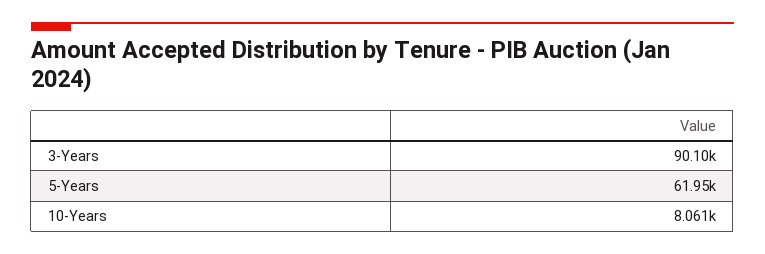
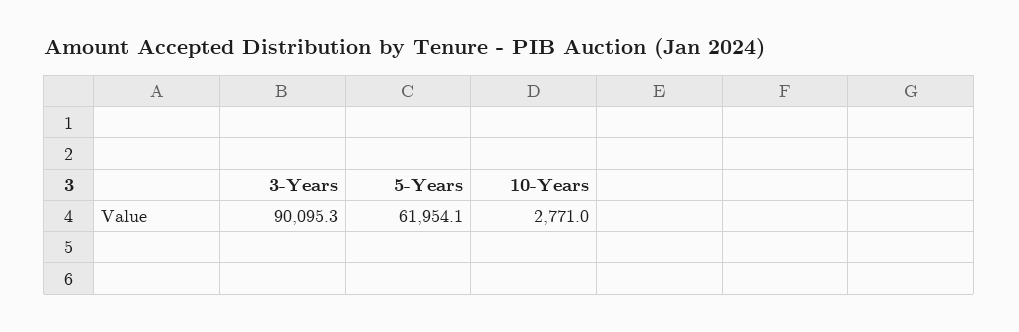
  {
    "3-Years": 90095.3,
    "5-Years": 61954.1,
-   "10-Years": 8061
+   "10-Years": 2771
  }

